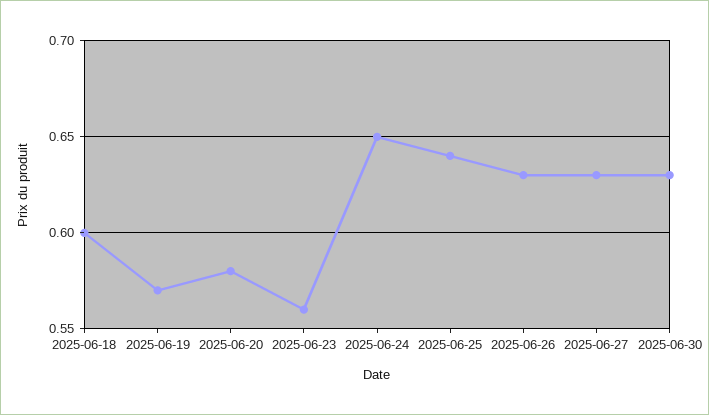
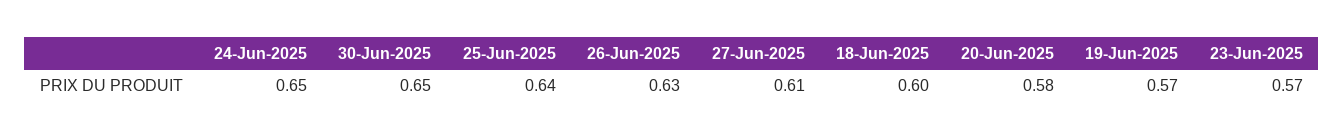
  {
    "2025-06-18": 0.6,
    "2025-06-19": 0.57,
    "2025-06-20": 0.58,
-   "2025-06-23": 0.56,
+   "2025-06-23": 0.57,
    "2025-06-24": 0.65,
    "2025-06-25": 0.64,
    "2025-06-26": 0.63,
-   "2025-06-27": 0.63,
+   "2025-06-27": 0.61,
-   "2025-06-30": 0.63
+   "2025-06-30": 0.65
  }

